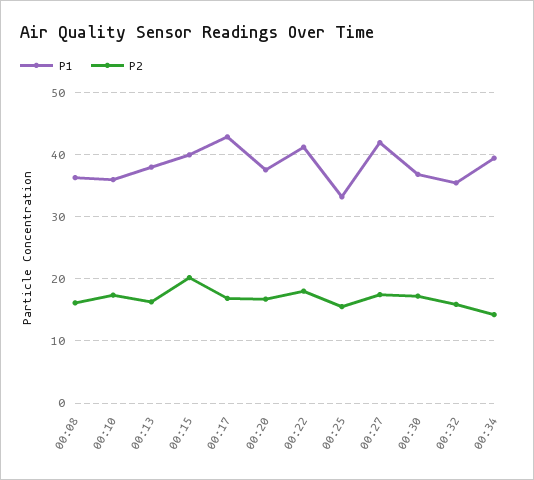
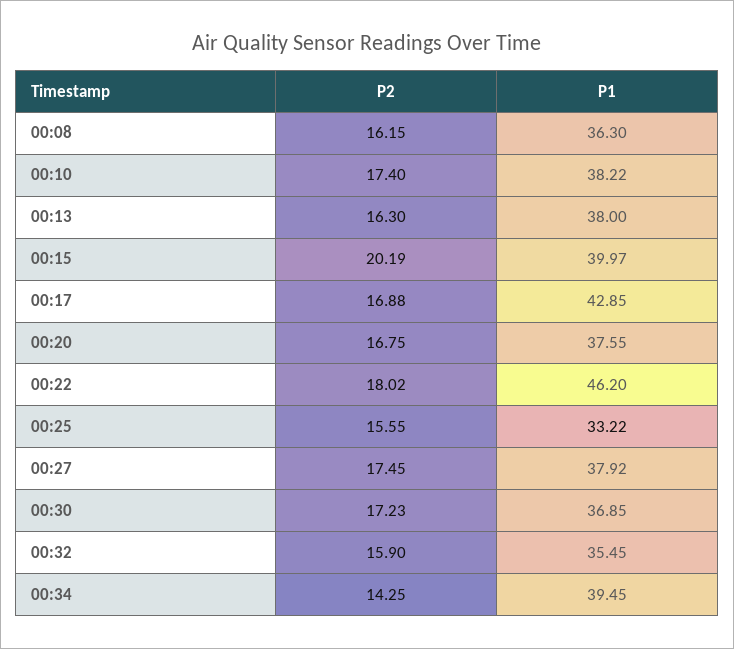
  {
    "P1": {
      "00:08": 36.3,
-     "00:10": 36,
+     "00:10": 38.22,
      "00:13": 38,
      "00:15": 39.97,
      "00:17": 42.85,
      "00:20": 37.55,
-     "00:22": 41,
+     "00:22": 46.2,
      "00:25": 33.22,
-     "00:27": 42,
+     "00:27": 37.92,
      "00:30": 36.85,
      "00:32": 35.45,
      "00:34": 39.45
    },
    "P2": {
      "00:08": 16.15,
      "00:10": 17.4,
      "00:13": 16.3,
      "00:15": 20.19,
      "00:17": 16.88,
      "00:20": 16.75,
      "00:22": 18.02,
      "00:25": 15.55,
      "00:27": 17.45,
      "00:30": 17.23,
      "00:32": 15.9,
      "00:34": 14.25
    }
  }

